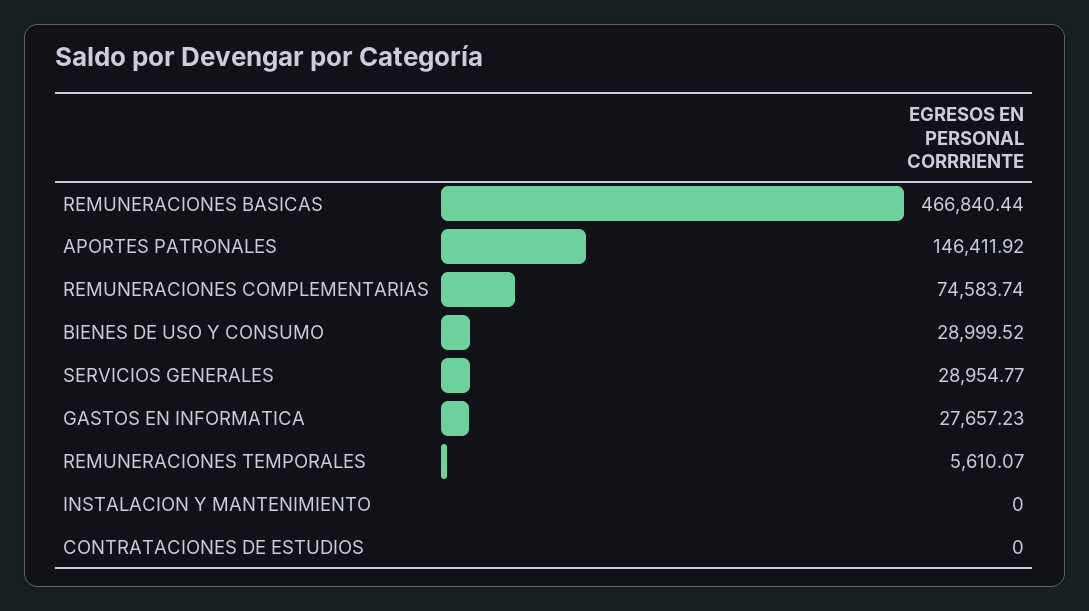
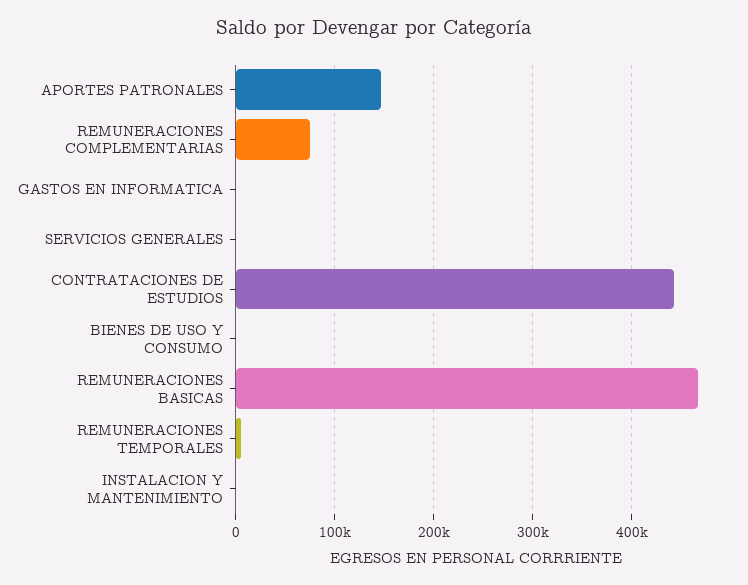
  {
    "REMUNERACIONES BASICAS": 466840.44,
    "APORTES PATRONALES": 146411.92,
    "REMUNERACIONES COMPLEMENTARIAS": 74583.74,
-   "BIENES DE USO Y CONSUMO": 28999.52,
+   "BIENES DE USO Y CONSUMO": 0,
-   "SERVICIOS GENERALES": 28954.77,
+   "SERVICIOS GENERALES": 0,
-   "GASTOS EN INFORMATICA": 27657.23,
+   "GASTOS EN INFORMATICA": 0,
    "REMUNERACIONES TEMPORALES": 5610.07,
    "INSTALACION Y MANTENIMIENTO": 0,
-   "CONTRATACIONES DE ESTUDIOS": 0
+   "CONTRATACIONES DE ESTUDIOS": 440000
  }

